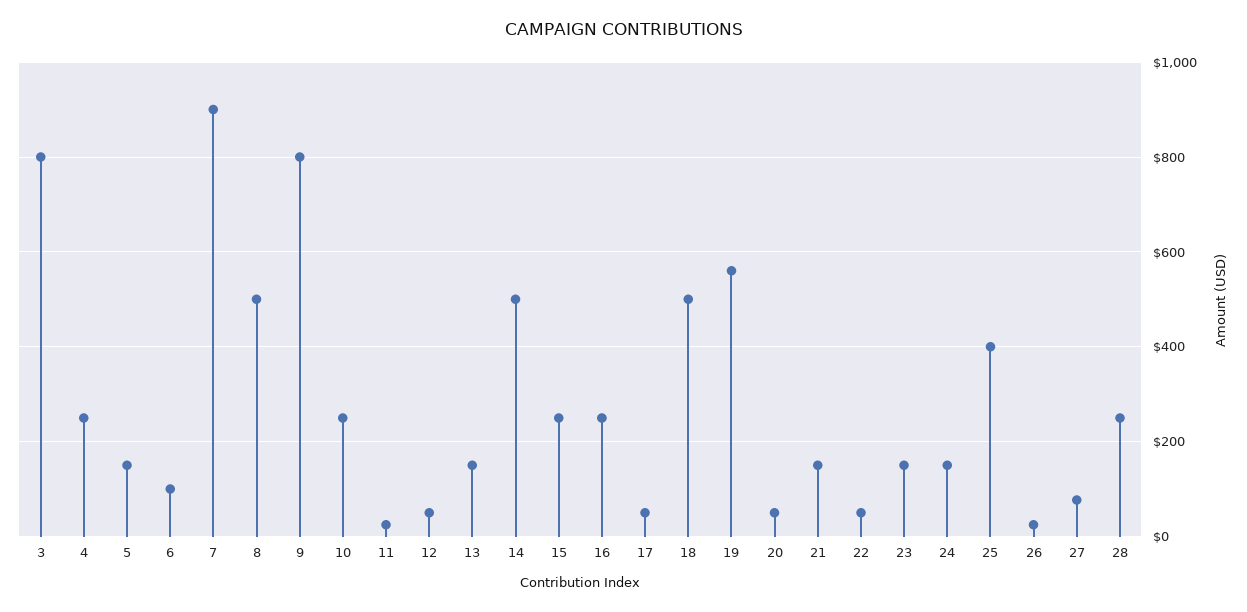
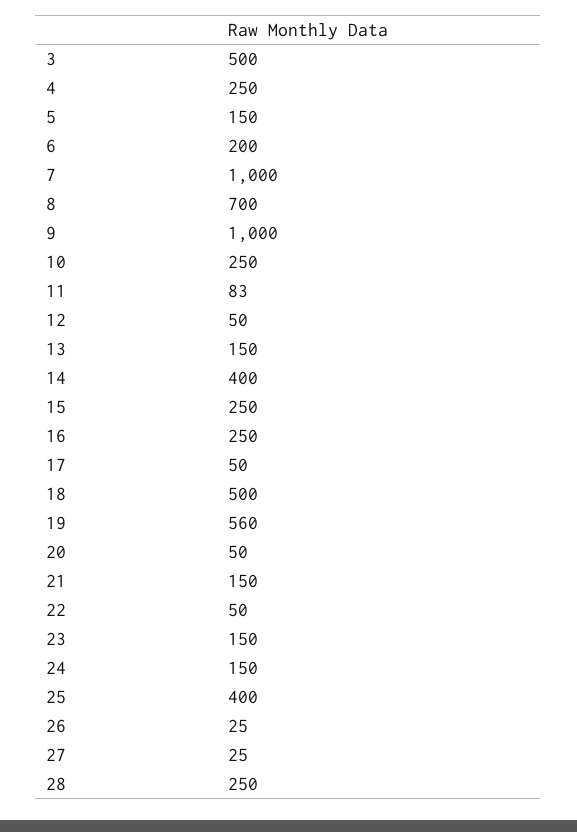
  {
-   "3": 800,
+   "3": 500,
    "4": 250,
    "5": 150,
-   "6": 100,
+   "6": 200,
-   "7": 900,
+   "7": 1000,
-   "8": 500,
+   "8": 700,
-   "9": 800,
+   "9": 1000,
    "10": 250,
-   "11": 20,
+   "11": 83,
    "12": 50,
    "13": 150,
-   "14": 500,
+   "14": 400,
    "15": 250,
    "16": 250,
    "17": 50,
    "18": 500,
    "19": 560,
    "20": 50,
    "21": 150,
    "22": 50,
    "23": 150,
    "24": 150,
    "25": 400,
    "26": 25,
-   "27": 80,
+   "27": 25,
    "28": 250
  }

